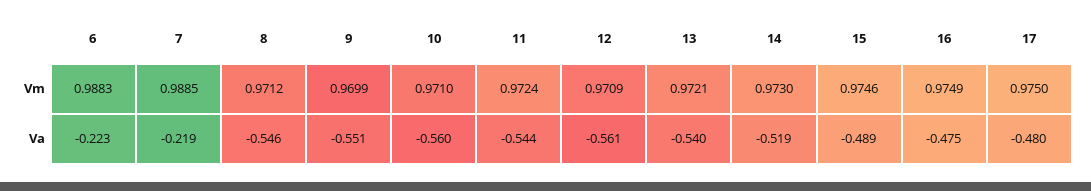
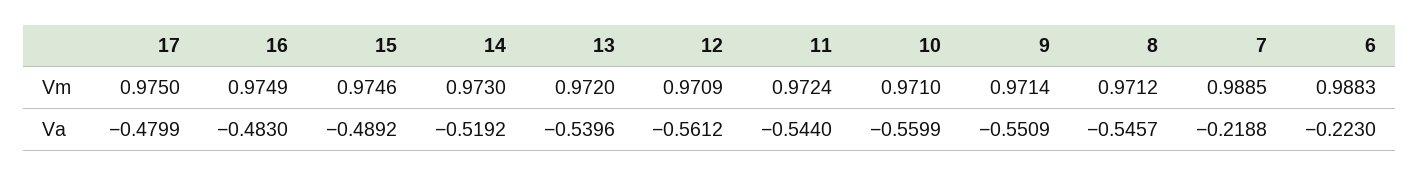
  {
    "6": {
      "Vm": 0.9883,
      "Va": -0.223
    },
    "7": {
      "Vm": 0.9885,
      "Va": -0.2188
    },
    "8": {
      "Vm": 0.9712,
      "Va": -0.5457
    },
    "9": {
-     "Vm": 0.9699,
+     "Vm": 0.9714,
      "Va": -0.5509
    },
    "10": {
      "Vm": 0.971,
      "Va": -0.5599
    },
    "11": {
      "Vm": 0.9724,
      "Va": -0.544
    },
    "12": {
      "Vm": 0.9709,
      "Va": -0.5612
    },
    "13": {
-     "Vm": 0.9721,
+     "Vm": 0.972,
      "Va": -0.5396
    },
    "14": {
      "Vm": 0.973,
      "Va": -0.5192
    },
    "15": {
      "Vm": 0.9746,
      "Va": -0.4892
    },
    "16": {
      "Vm": 0.9749,
-     "Va": -0.475
+     "Va": -0.483
    },
    "17": {
      "Vm": 0.975,
      "Va": -0.4799
    }
  }

